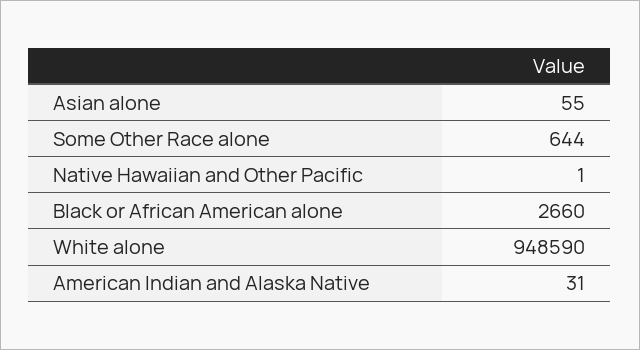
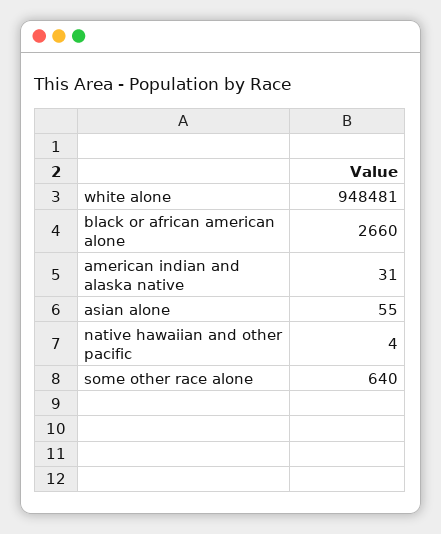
  {
    "Asian alone": 55,
-   "Some Other Race alone": 644,
+   "Some Other Race alone": 640,
-   "Native Hawaiian and Other Pacific": 1,
+   "Native Hawaiian and Other Pacific": 4,
    "Black or African American alone": 2660,
-   "White alone": 948590,
+   "White alone": 948481,
    "American Indian and Alaska Native": 31
  }

